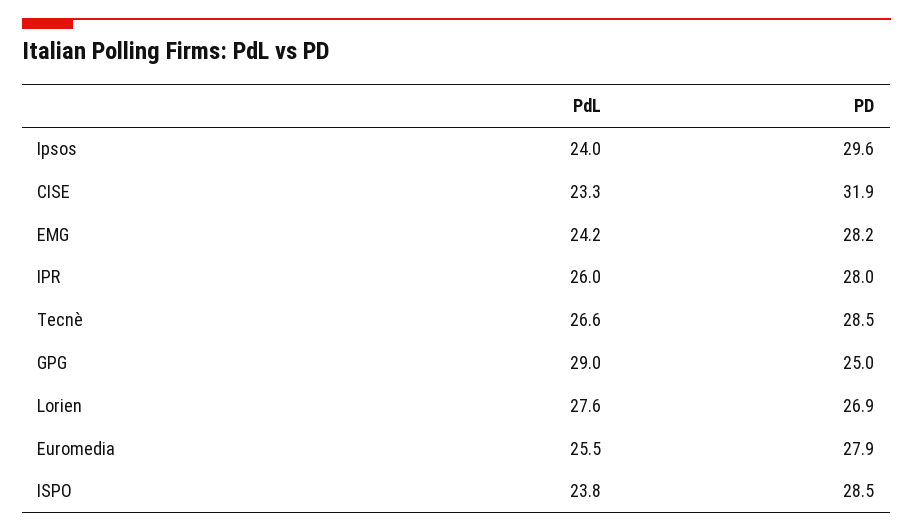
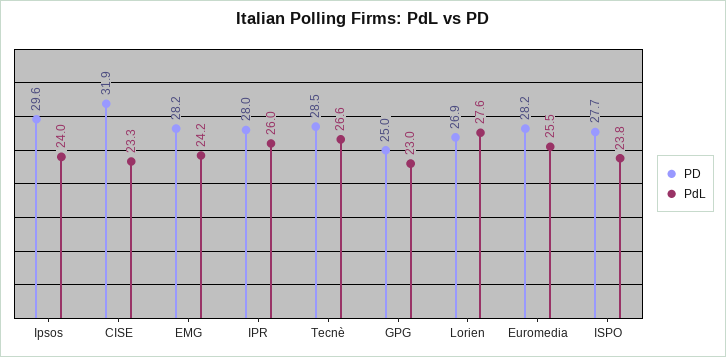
  {
    "PdL": {
      "Ipsos": 24,
      "CISE": 23.3,
      "EMG": 24.2,
      "IPR": 26,
      "Tecnè": 26.6,
-     "GPG": 29,
+     "GPG": 23,
      "Lorien": 27.6,
      "Euromedia": 25.5,
      "ISPO": 23.8
    },
    "PD": {
      "Ipsos": 29.6,
      "CISE": 31.9,
      "EMG": 28.2,
      "IPR": 28,
      "Tecnè": 28.5,
      "GPG": 25,
      "Lorien": 26.9,
-     "Euromedia": 27.9,
+     "Euromedia": 28.2,
-     "ISPO": 28.5
+     "ISPO": 27.7
    }
  }

